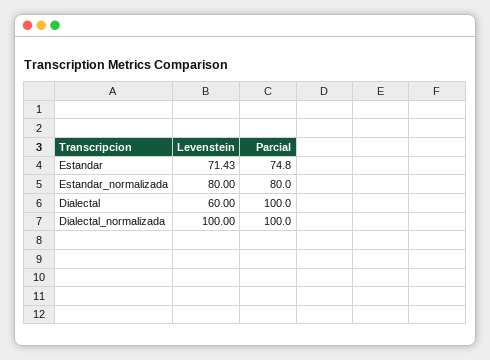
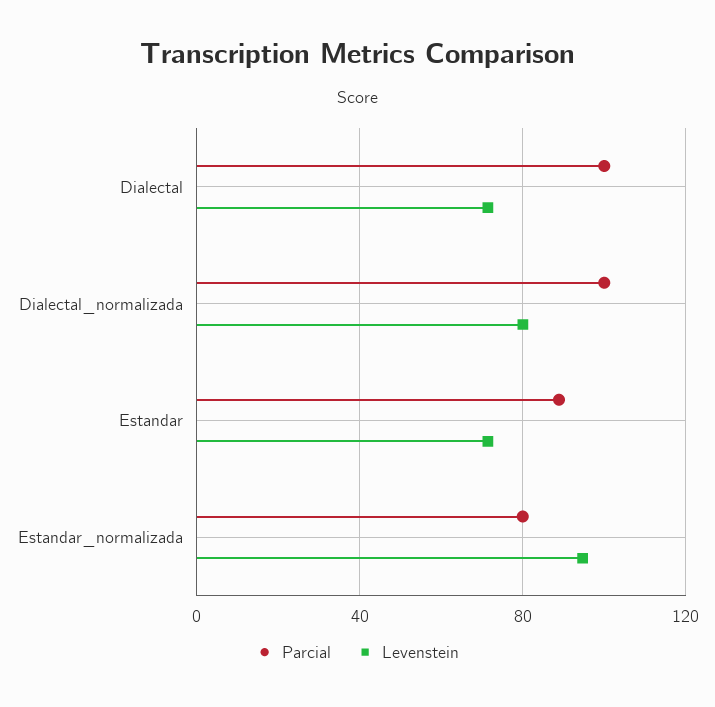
  {
    "Levenstein": {
      "Estandar": 71.43,
-     "Estandar_normalizada": 80,
+     "Estandar_normalizada": 95,
-     "Dialectal": 60,
+     "Dialectal": 70,
-     "Dialectal_normalizada": 100
+     "Dialectal_normalizada": 80
    },
    "Parcial": {
-     "Estandar": 74.8,
+     "Estandar": 90,
      "Estandar_normalizada": 80,
      "Dialectal": 100,
      "Dialectal_normalizada": 100
    }
  }

